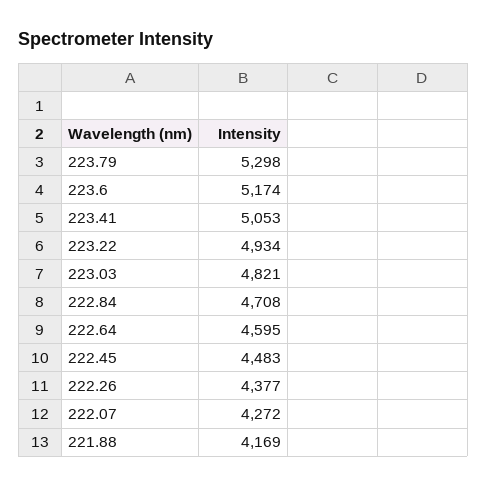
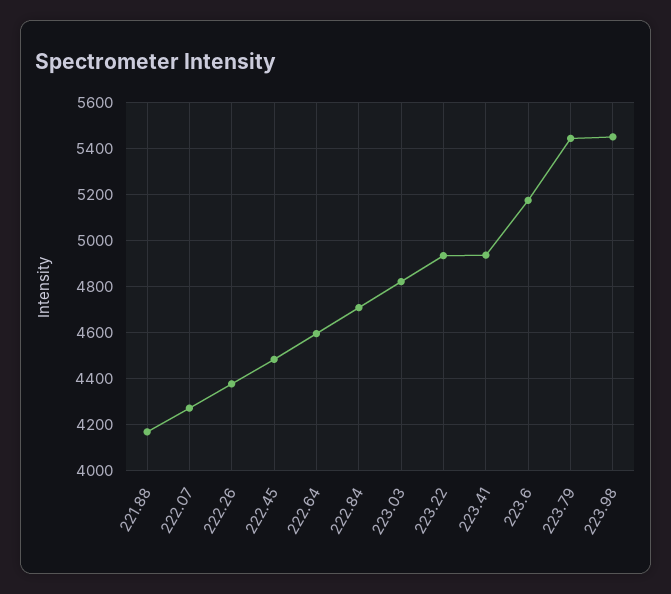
  {
-   "223.79": 5298,
+   "223.79": 5450,
    "223.6": 5174,
-   "223.41": 5053,
+   "223.41": 4950,
    "223.22": 4934,
    "223.03": 4821,
    "222.84": 4708,
    "222.64": 4595,
    "222.45": 4483,
    "222.26": 4377,
    "222.07": 4272,
-   "221.88": 4169
+   "221.88": 4169,
+   "223.98": 5450
  }

